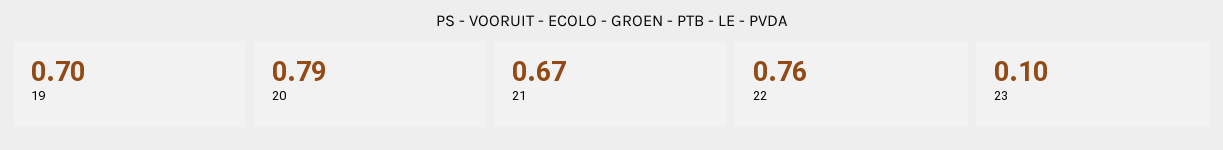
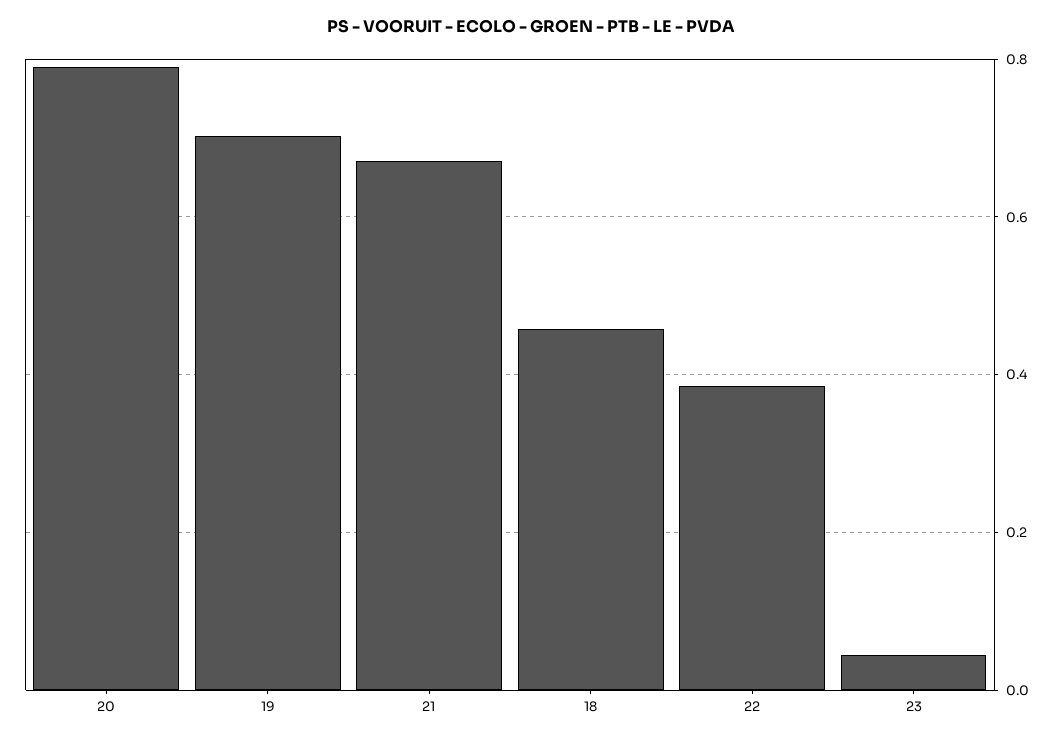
  {
    "19": 0.7,
    "20": 0.79,
    "21": 0.67,
-   "22": 0.76,
+   "22": 0.38,
-   "23": 0.1
+   "23": 0.04,
+   "18": 0.46
  }

